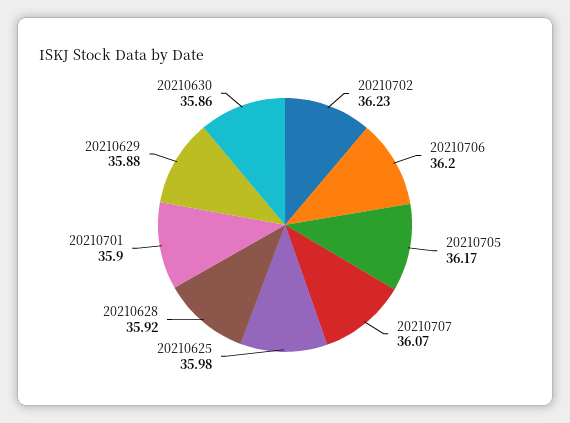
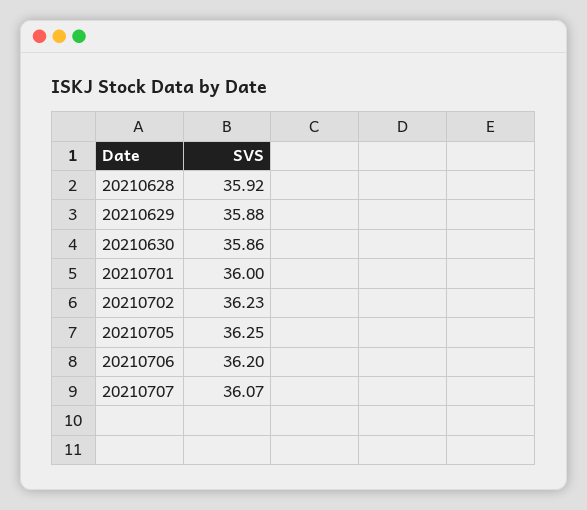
  {
    "20210702": 36.23,
    "20210706": 36.2,
-   "20210705": 36.17,
+   "20210705": 36.25,
    "20210707": 36.07,
-   "20210625": 35.98,
    "20210628": 35.92,
-   "20210701": 35.9,
+   "20210701": 36,
    "20210629": 35.88,
    "20210630": 35.86
  }

